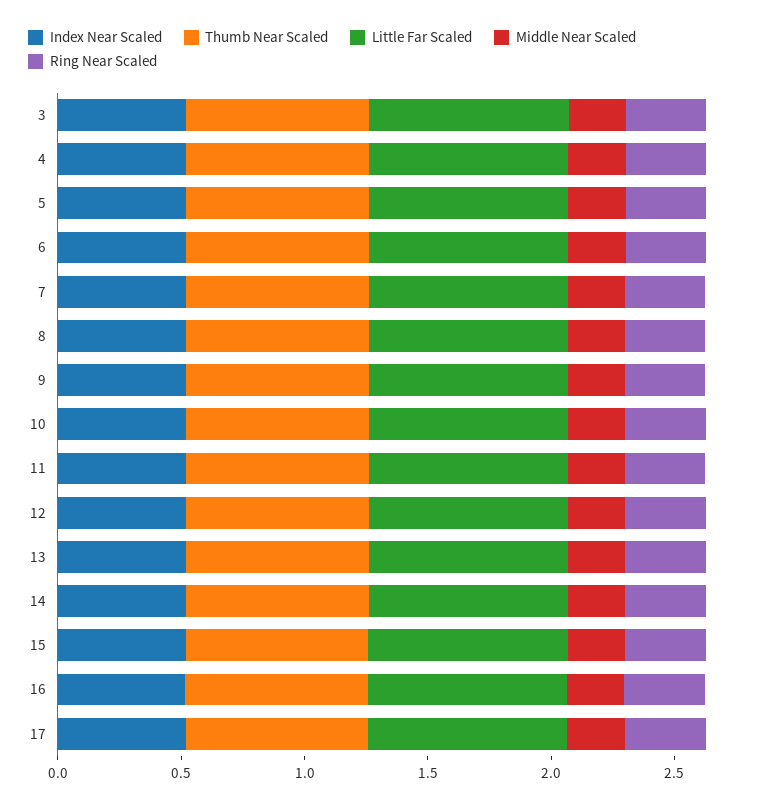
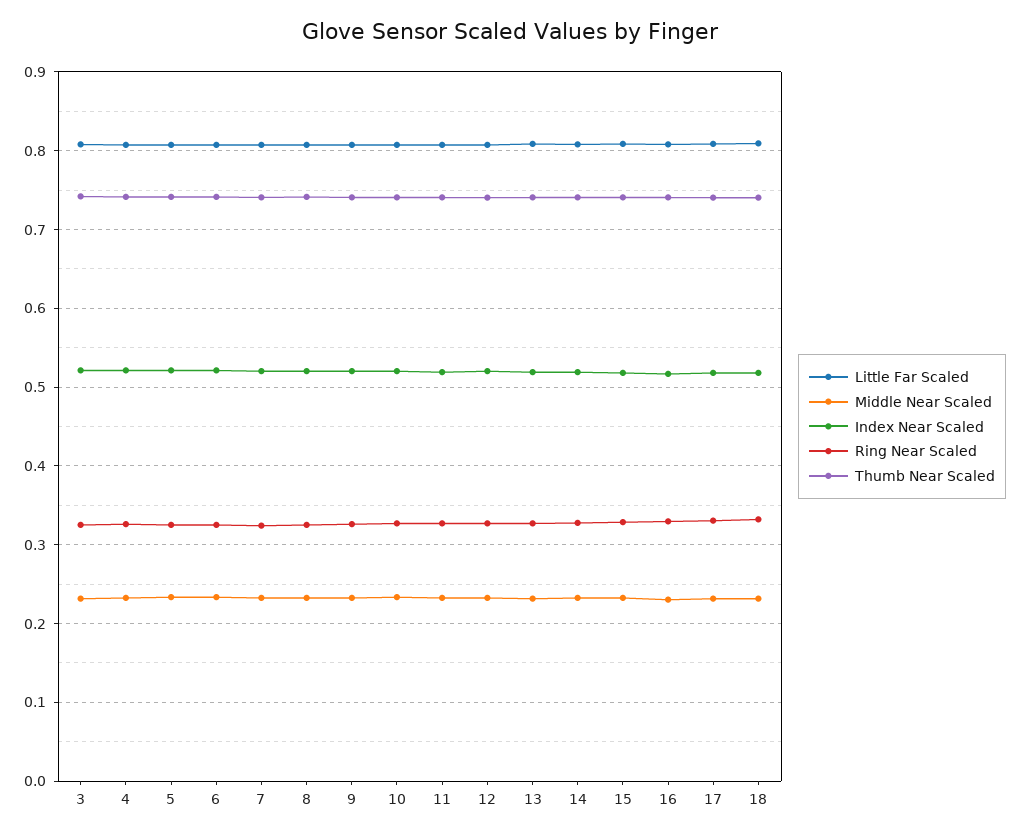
  {
    "Index Near Scaled": {
      "3": 0.52,
      "4": 0.52,
      "5": 0.52,
      "6": 0.52,
      "7": 0.52,
      "8": 0.52,
      "9": 0.52,
      "10": 0.52,
      "11": 0.52,
      "12": 0.52,
      "13": 0.52,
      "14": 0.52,
      "15": 0.52,
      "16": 0.52,
-     "17": 0.52
+     "17": 0.52,
+     "18": 0.52
    },
    "Thumb Near Scaled": {
      "3": 0.74,
      "4": 0.74,
      "5": 0.74,
      "6": 0.74,
      "7": 0.74,
      "8": 0.74,
      "9": 0.74,
      "10": 0.74,
      "11": 0.74,
      "12": 0.74,
      "13": 0.74,
      "14": 0.74,
      "15": 0.74,
      "16": 0.74,
-     "17": 0.74
+     "17": 0.74,
+     "18": 0.74
    },
    "Little Far Scaled": {
      "3": 0.81,
      "4": 0.81,
      "5": 0.81,
      "6": 0.81,
      "7": 0.81,
      "8": 0.81,
      "9": 0.81,
      "10": 0.81,
      "11": 0.81,
      "12": 0.81,
      "13": 0.81,
      "14": 0.81,
      "15": 0.81,
      "16": 0.81,
-     "17": 0.81
+     "17": 0.81,
+     "18": 0.81
    },
    "Middle Near Scaled": {
      "3": 0.23,
      "4": 0.23,
      "5": 0.23,
      "6": 0.23,
      "7": 0.23,
      "8": 0.23,
      "9": 0.23,
      "10": 0.23,
      "11": 0.23,
      "12": 0.23,
      "13": 0.23,
      "14": 0.23,
      "15": 0.23,
      "16": 0.23,
-     "17": 0.23
+     "17": 0.23,
+     "18": 0.23
    },
    "Ring Near Scaled": {
      "3": 0.33,
      "4": 0.33,
      "5": 0.33,
      "6": 0.33,
      "7": 0.32,
      "8": 0.33,
      "9": 0.33,
      "10": 0.33,
      "11": 0.33,
      "12": 0.33,
      "13": 0.33,
      "14": 0.33,
      "15": 0.33,
      "16": 0.33,
-     "17": 0.33
+     "17": 0.33,
+     "18": 0.33
    }
  }

